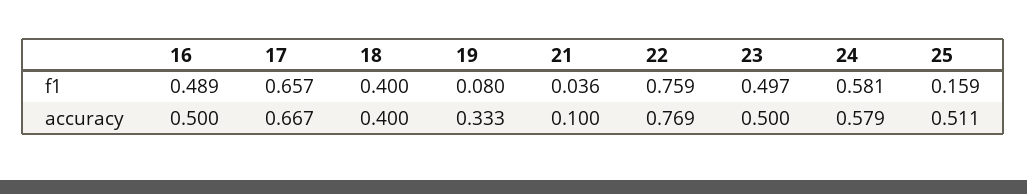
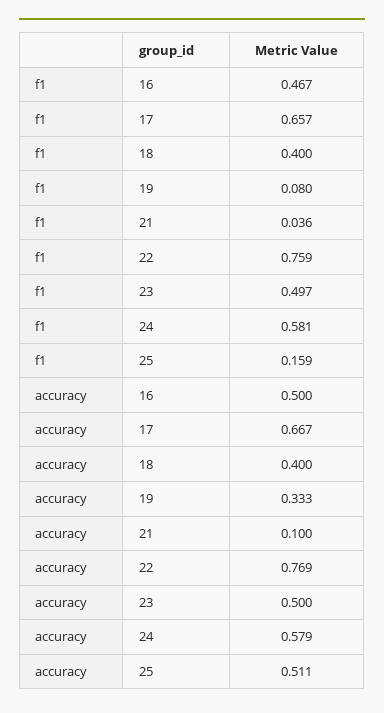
  {
    "16": {
-     "f1": 0.489,
+     "f1": 0.467,
      "accuracy": 0.5
    },
    "17": {
      "f1": 0.657,
      "accuracy": 0.667
    },
    "18": {
      "f1": 0.4,
      "accuracy": 0.4
    },
    "19": {
      "f1": 0.08,
      "accuracy": 0.333
    },
    "21": {
      "f1": 0.036,
      "accuracy": 0.1
    },
    "22": {
      "f1": 0.759,
      "accuracy": 0.769
    },
    "23": {
      "f1": 0.497,
      "accuracy": 0.5
    },
    "24": {
      "f1": 0.581,
      "accuracy": 0.579
    },
    "25": {
      "f1": 0.159,
      "accuracy": 0.511
    }
  }

